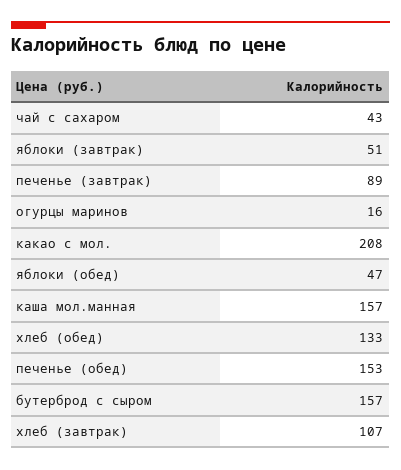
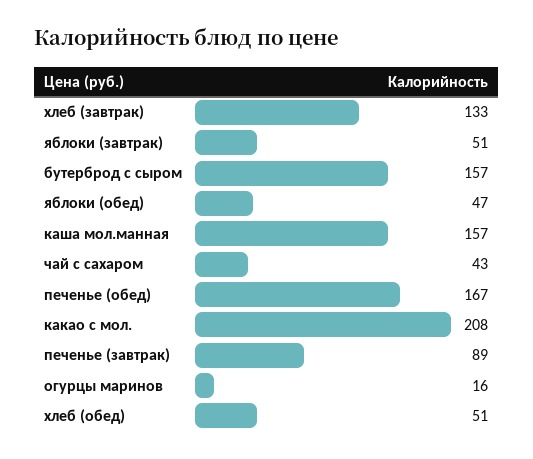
  {
    "чай с сахаром": 43,
    "яблоки (завтрак)": 51,
    "печенье (завтрак)": 89,
    "огурцы маринов": 16,
    "какао с мол.": 208,
    "яблоки (обед)": 47,
    "каша мол.манная": 157,
-   "хлеб (обед)": 133,
+   "хлеб (обед)": 51,
-   "печенье (обед)": 153,
+   "печенье (обед)": 167,
    "бутерброд с сыром": 157,
-   "хлеб (завтрак)": 107
+   "хлеб (завтрак)": 133
  }

